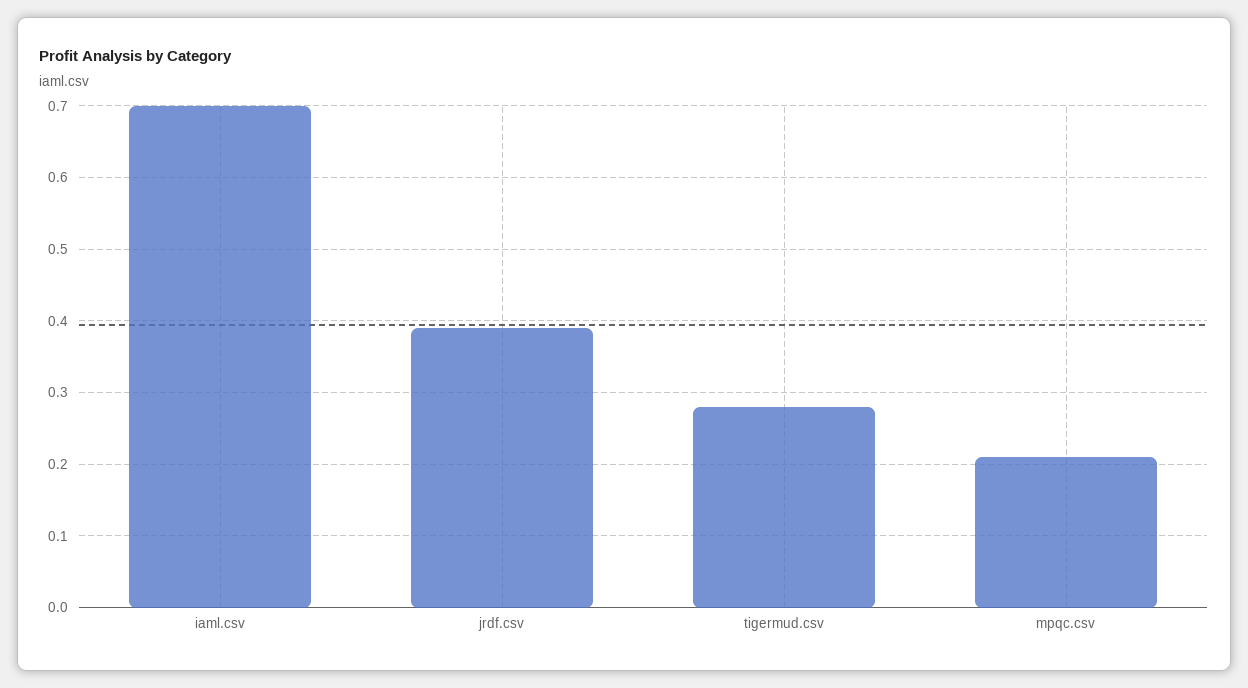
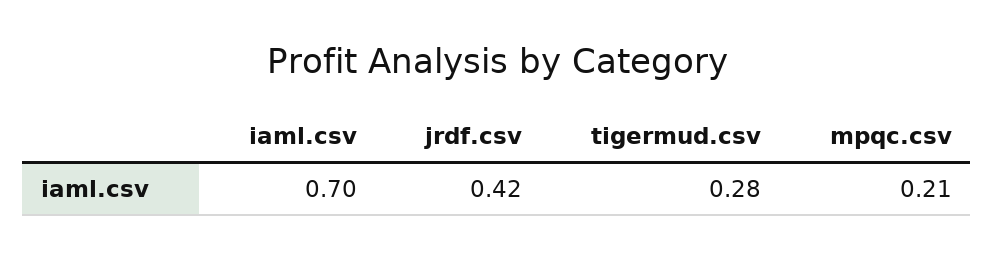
  {
    "iaml.csv": 0.7,
-   "jrdf.csv": 0.39,
+   "jrdf.csv": 0.42,
    "tigermud.csv": 0.28,
    "mpqc.csv": 0.21
  }

